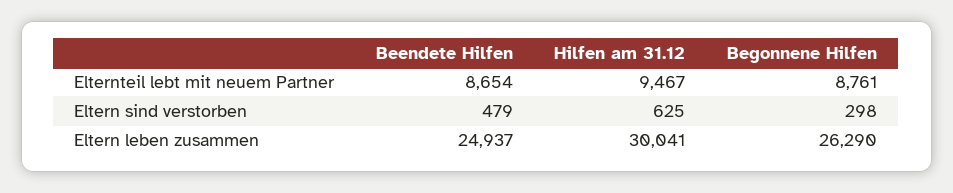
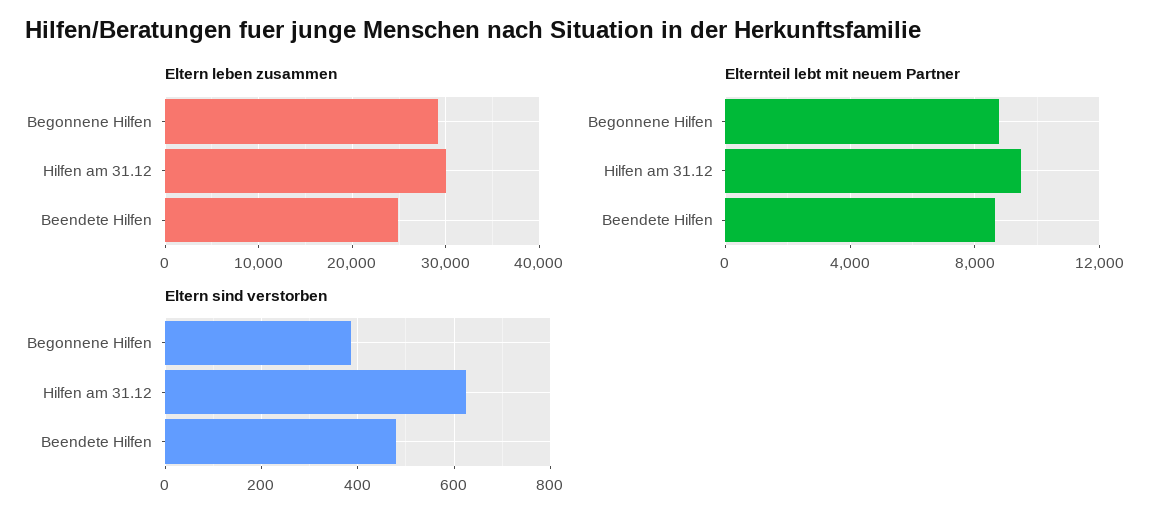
  {
    "Elternteil lebt mit neuem Partner": {
      "Beendete Hilfen": 8654,
      "Hilfen am 31.12": 9467,
      "Begonnene Hilfen": 8761
    },
    "Eltern sind verstorben": {
      "Beendete Hilfen": 479,
      "Hilfen am 31.12": 625,
-     "Begonnene Hilfen": 298
+     "Begonnene Hilfen": 380
    },
    "Eltern leben zusammen": {
      "Beendete Hilfen": 24937,
      "Hilfen am 31.12": 30041,
-     "Begonnene Hilfen": 26290
+     "Begonnene Hilfen": 29000
    }
  }

